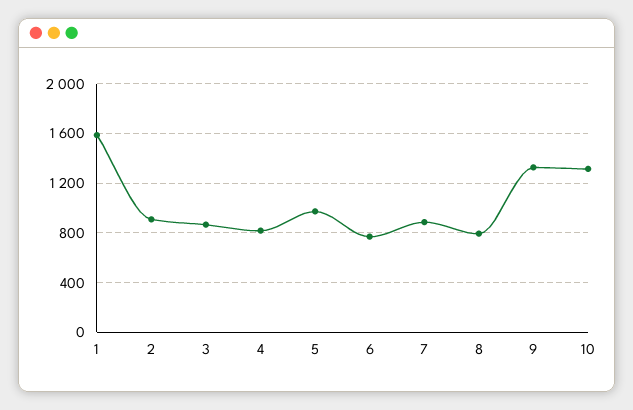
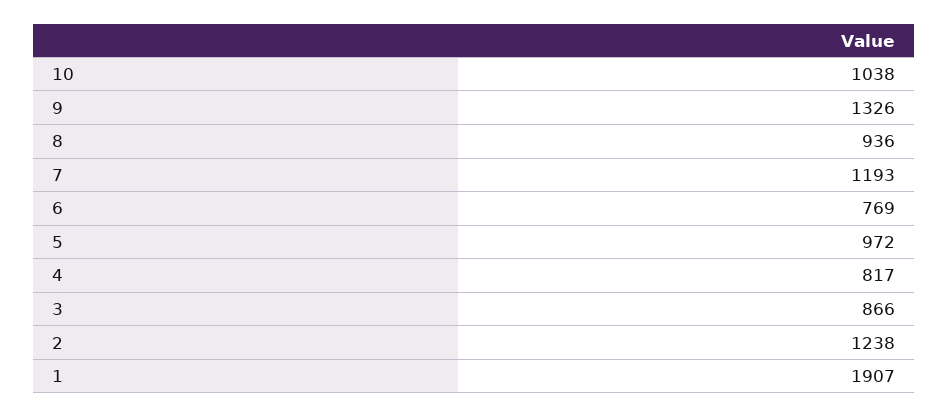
  {
-   "1": 1600,
+   "1": 1907,
-   "2": 900,
+   "2": 1238,
    "3": 866,
    "4": 817,
    "5": 972,
    "6": 769,
-   "7": 900,
+   "7": 1193,
-   "8": 800,
+   "8": 936,
    "9": 1326,
-   "10": 1300
+   "10": 1038
  }

